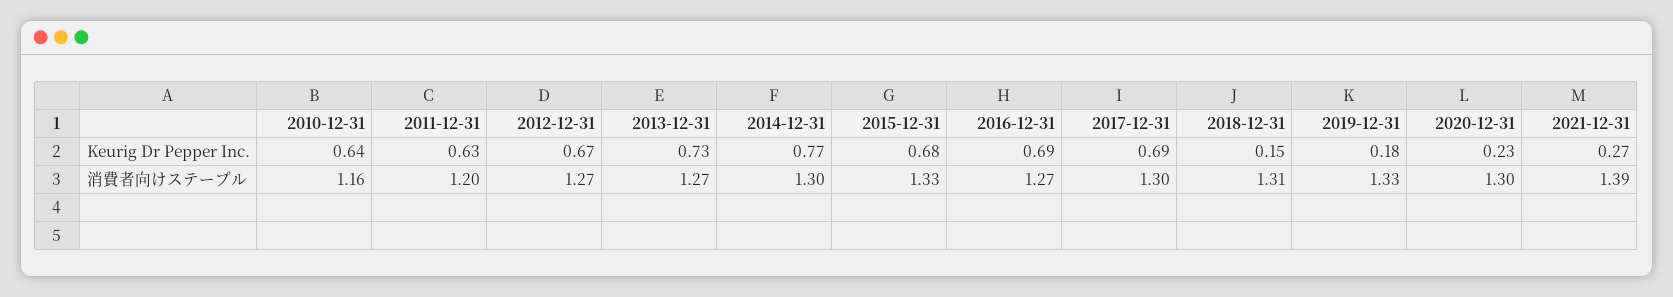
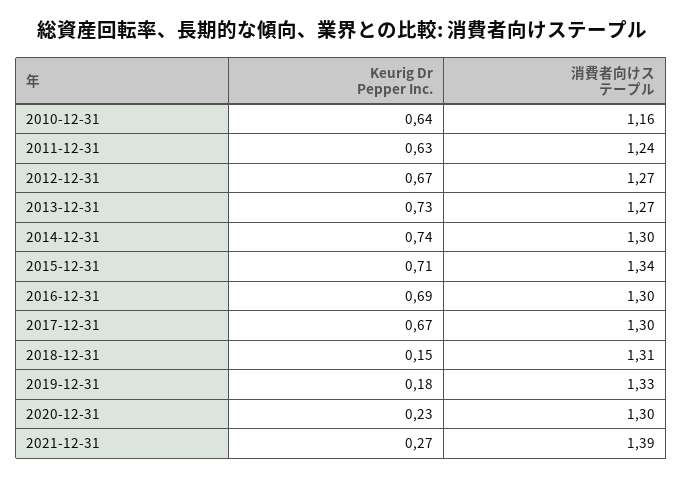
  {
    "2010-12-31": {
      "Keurig Dr Pepper Inc.": 0.64,
      "消費者向けステープル": 1.16
    },
    "2011-12-31": {
      "Keurig Dr Pepper Inc.": 0.63,
-     "消費者向けステープル": 1.2
+     "消費者向けステープル": 1.24
    },
    "2012-12-31": {
      "Keurig Dr Pepper Inc.": 0.67,
      "消費者向けステープル": 1.27
    },
    "2013-12-31": {
      "Keurig Dr Pepper Inc.": 0.73,
      "消費者向けステープル": 1.27
    },
    "2014-12-31": {
-     "Keurig Dr Pepper Inc.": 0.77,
+     "Keurig Dr Pepper Inc.": 0.74,
      "消費者向けステープル": 1.3
    },
    "2015-12-31": {
-     "Keurig Dr Pepper Inc.": 0.68,
+     "Keurig Dr Pepper Inc.": 0.71,
-     "消費者向けステープル": 1.33
+     "消費者向けステープル": 1.34
    },
    "2016-12-31": {
      "Keurig Dr Pepper Inc.": 0.69,
-     "消費者向けステープル": 1.27
+     "消費者向けステープル": 1.3
    },
    "2017-12-31": {
-     "Keurig Dr Pepper Inc.": 0.69,
+     "Keurig Dr Pepper Inc.": 0.67,
      "消費者向けステープル": 1.3
    },
    "2018-12-31": {
      "Keurig Dr Pepper Inc.": 0.15,
      "消費者向けステープル": 1.31
    },
    "2019-12-31": {
      "Keurig Dr Pepper Inc.": 0.18,
      "消費者向けステープル": 1.33
    },
    "2020-12-31": {
      "Keurig Dr Pepper Inc.": 0.23,
      "消費者向けステープル": 1.3
    },
    "2021-12-31": {
      "Keurig Dr Pepper Inc.": 0.27,
      "消費者向けステープル": 1.39
    }
  }

